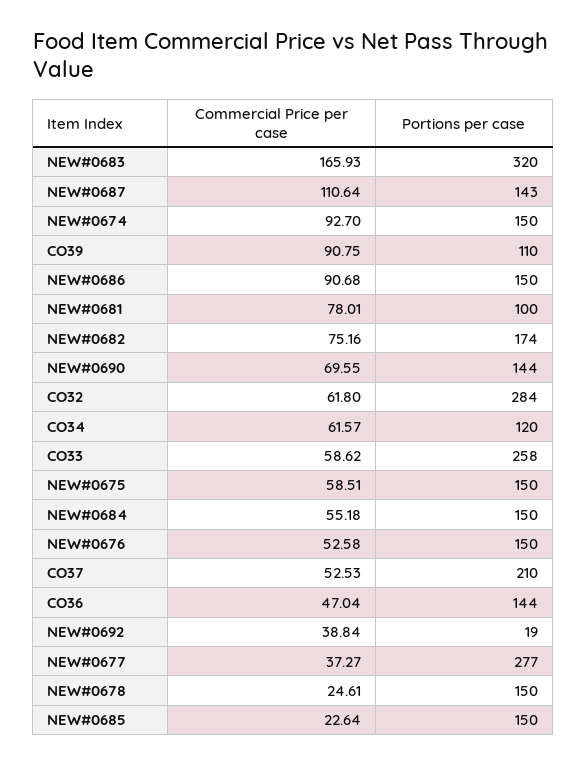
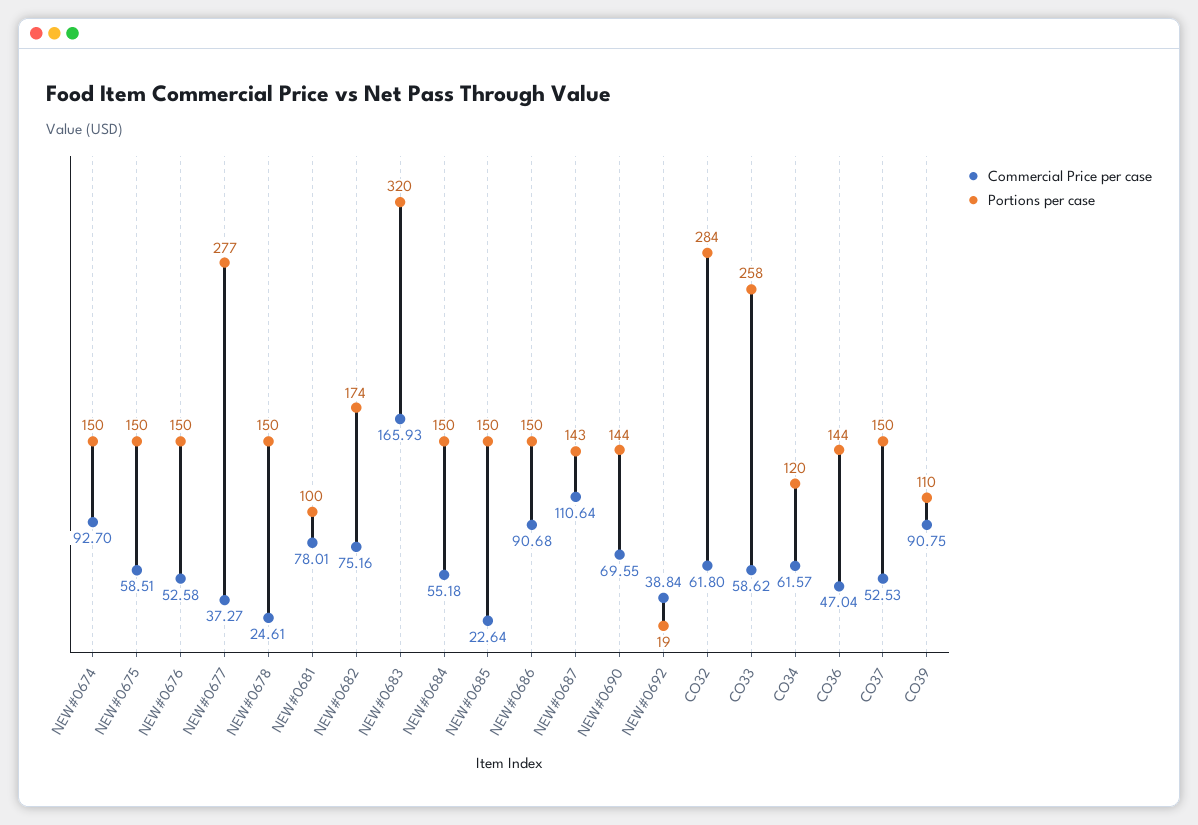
  {
    "Commercial Price per case": {
      "NEW#0683": 165.93,
      "NEW#0687": 110.64,
      "NEW#0674": 92.7,
      "CO39": 90.75,
      "NEW#0686": 90.68,
      "NEW#0681": 78.01,
      "NEW#0682": 75.16,
      "NEW#0690": 69.55,
      "CO32": 61.8,
      "CO34": 61.57,
      "CO33": 58.62,
      "NEW#0675": 58.51,
      "NEW#0684": 55.18,
      "NEW#0676": 52.58,
      "CO37": 52.53,
      "CO36": 47.04,
      "NEW#0692": 38.84,
      "NEW#0677": 37.27,
      "NEW#0678": 24.61,
      "NEW#0685": 22.64
    },
    "Portions per case": {
      "NEW#0683": 320,
      "NEW#0687": 143,
      "NEW#0674": 150,
      "CO39": 110,
      "NEW#0686": 150,
      "NEW#0681": 100,
      "NEW#0682": 174,
      "NEW#0690": 144,
      "CO32": 284,
      "CO34": 120,
      "CO33": 258,
      "NEW#0675": 150,
      "NEW#0684": 150,
      "NEW#0676": 150,
-     "CO37": 210,
+     "CO37": 150,
      "CO36": 144,
      "NEW#0692": 19,
      "NEW#0677": 277,
      "NEW#0678": 150,
      "NEW#0685": 150
    }
  }

